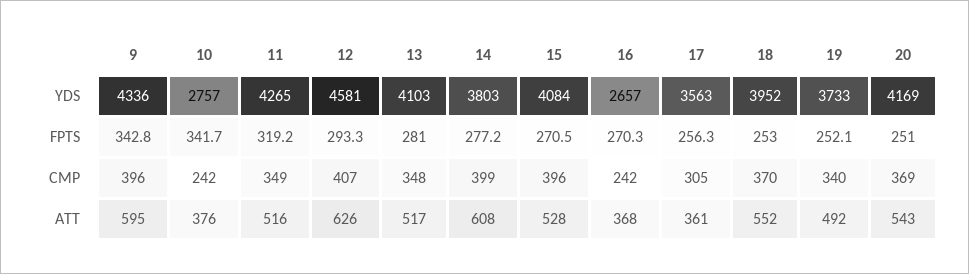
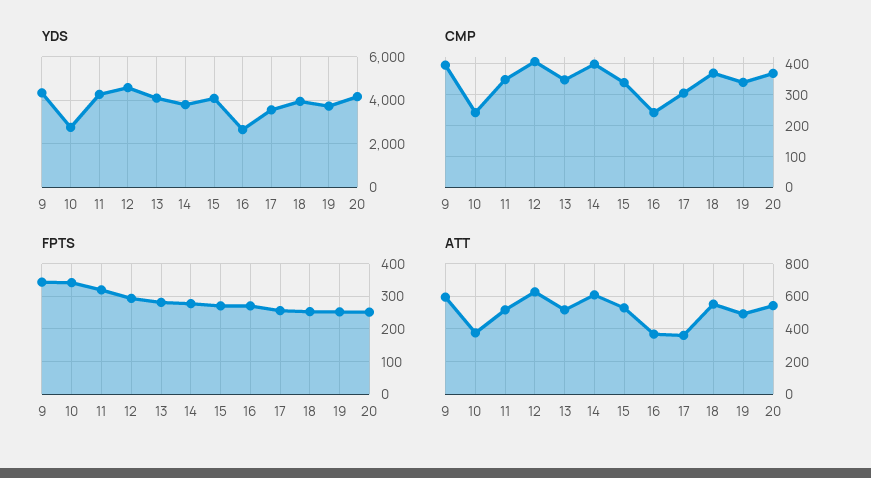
  {
    "YDS": {
      "9": 4336,
      "10": 2757,
      "11": 4265,
      "12": 4581,
      "13": 4103,
      "14": 3803,
      "15": 4084,
      "16": 2657,
      "17": 3563,
      "18": 3952,
      "19": 3733,
      "20": 4169
    },
    "FPTS": {
      "9": 342.8,
      "10": 341.7,
      "11": 319.2,
      "12": 293.3,
      "13": 281,
      "14": 277.2,
      "15": 270.5,
      "16": 270.3,
      "17": 256.3,
      "18": 253,
      "19": 252.1,
      "20": 251
    },
    "CMP": {
      "9": 396,
      "10": 242,
      "11": 349,
      "12": 407,
      "13": 348,
      "14": 399,
-     "15": 396,
+     "15": 340,
      "16": 242,
      "17": 305,
      "18": 370,
      "19": 340,
      "20": 369
    },
    "ATT": {
      "9": 595,
      "10": 376,
      "11": 516,
      "12": 626,
      "13": 517,
      "14": 608,
      "15": 528,
      "16": 368,
      "17": 361,
      "18": 552,
      "19": 492,
      "20": 543
    }
  }

